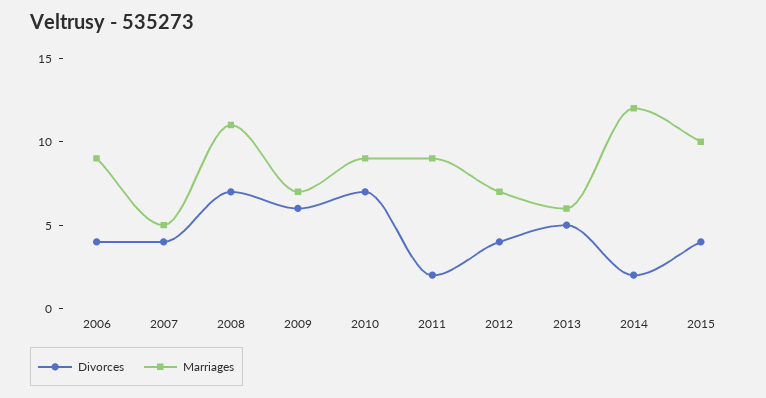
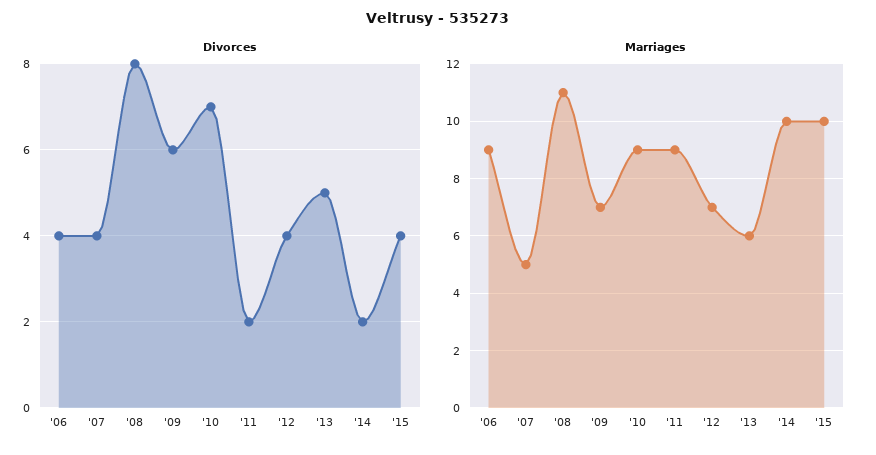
  {
    "Divorces": {
      "2006": 4,
      "2007": 4,
-     "2008": 7,
+     "2008": 8,
      "2009": 6,
      "2010": 7,
      "2011": 2,
      "2012": 4,
      "2013": 5,
      "2014": 2,
      "2015": 4
    },
    "Marriages": {
      "2006": 9,
      "2007": 5,
      "2008": 11,
      "2009": 7,
      "2010": 9,
      "2011": 9,
      "2012": 7,
      "2013": 6,
-     "2014": 12,
+     "2014": 10,
      "2015": 10
    }
  }

